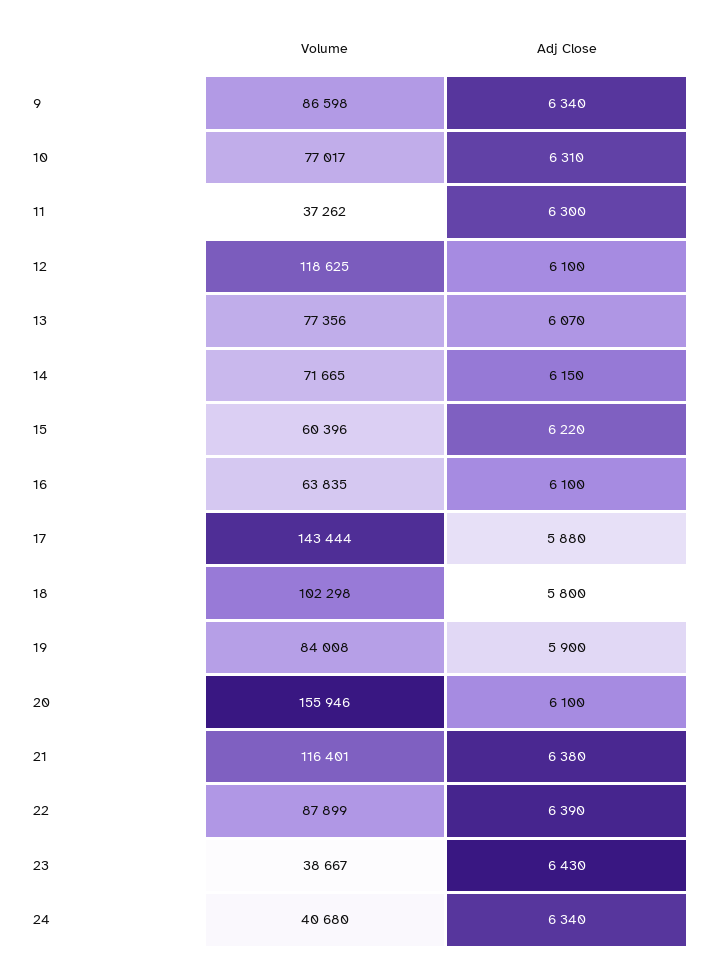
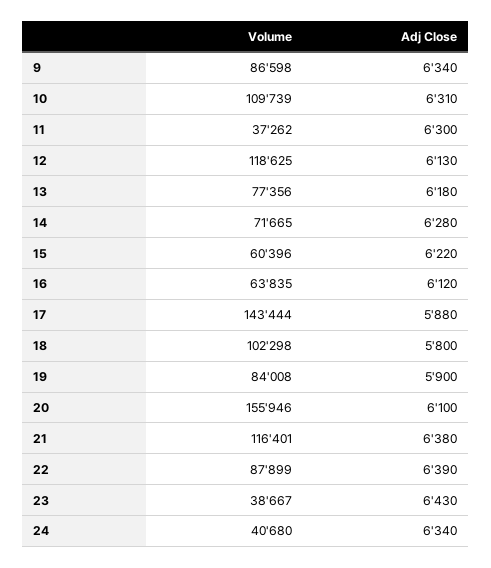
  {
    "Volume": {
      "9": 86598,
-     "10": 77017,
+     "10": 109739,
      "11": 37262,
      "12": 118625,
      "13": 77356,
      "14": 71665,
      "15": 60396,
      "16": 63835,
      "17": 143444,
      "18": 102298,
      "19": 84008,
      "20": 155946,
      "21": 116401,
      "22": 87899,
      "23": 38667,
      "24": 40680
    },
    "Adj Close": {
      "9": 6340,
      "10": 6310,
      "11": 6300,
-     "12": 6100,
+     "12": 6130,
-     "13": 6070,
+     "13": 6180,
-     "14": 6150,
+     "14": 6280,
      "15": 6220,
-     "16": 6100,
+     "16": 6120,
      "17": 5880,
      "18": 5800,
      "19": 5900,
      "20": 6100,
      "21": 6380,
      "22": 6390,
      "23": 6430,
      "24": 6340
    }
  }

